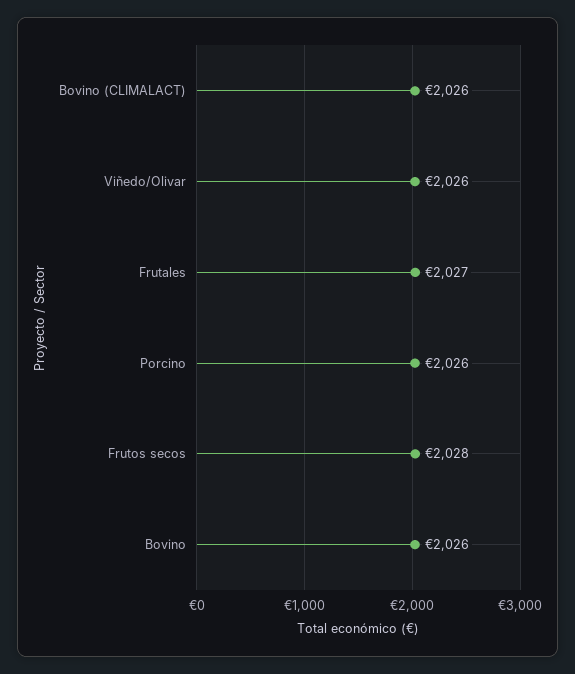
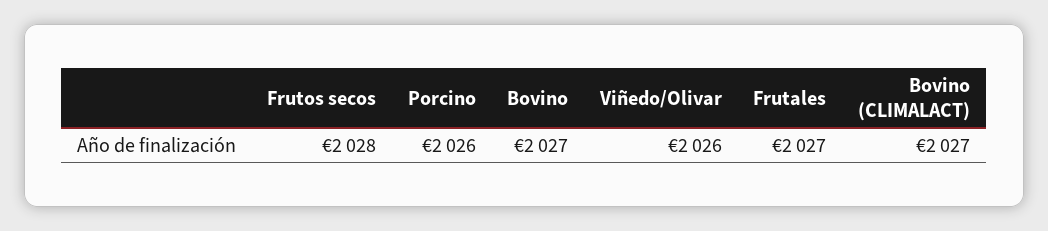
  {
-   "Bovino (CLIMALACT)": 2026,
+   "Bovino (CLIMALACT)": 2027,
    "Viñedo/Olivar": 2026,
    "Frutales": 2027,
    "Porcino": 2026,
    "Frutos secos": 2028,
-   "Bovino": 2026
+   "Bovino": 2027
  }

